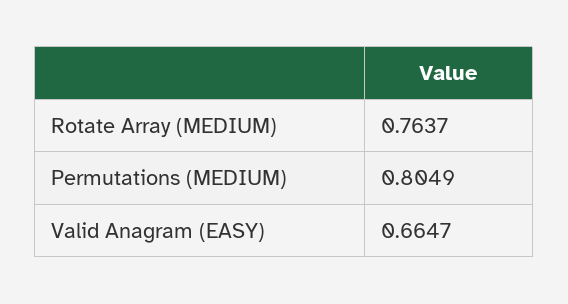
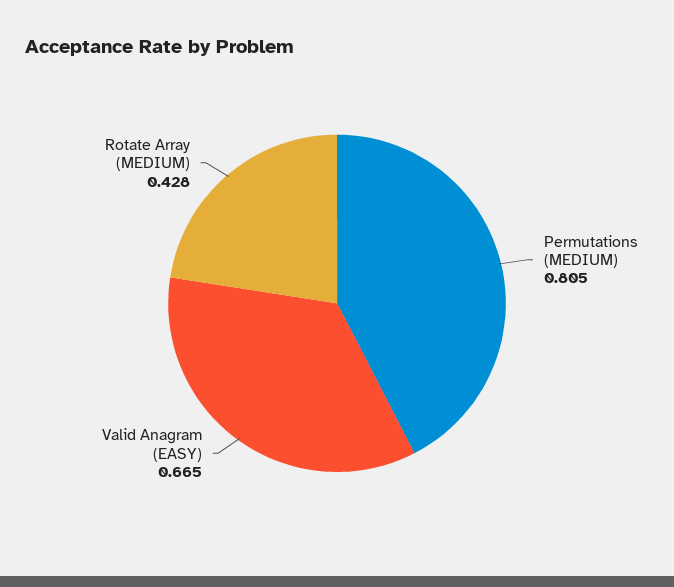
  {
-   "Rotate Array (MEDIUM)": 0.7637,
+   "Rotate Array (MEDIUM)": 0.428,
    "Permutations (MEDIUM)": 0.8049,
    "Valid Anagram (EASY)": 0.6647
  }

